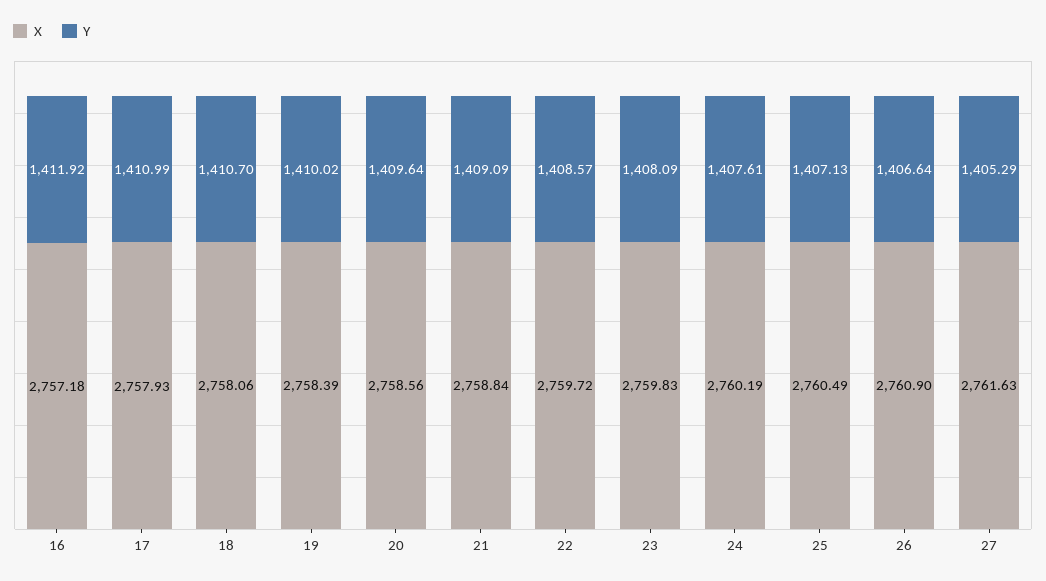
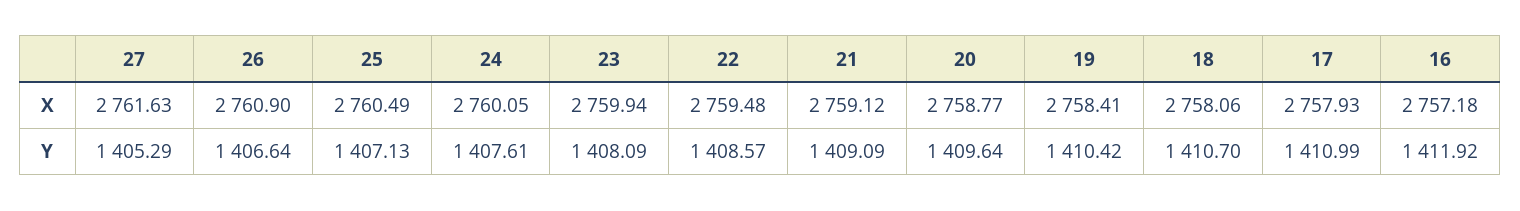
  {
    "X": {
      "16": 2757.18,
      "17": 2757.93,
      "18": 2758.06,
-     "19": 2758.39,
+     "19": 2758.41,
-     "20": 2758.56,
+     "20": 2758.77,
-     "21": 2758.84,
+     "21": 2759.12,
-     "22": 2759.72,
+     "22": 2759.48,
-     "23": 2759.83,
+     "23": 2759.94,
-     "24": 2760.19,
+     "24": 2760.05,
      "25": 2760.49,
      "26": 2760.9,
      "27": 2761.63
    },
    "Y": {
      "16": 1411.92,
      "17": 1410.99,
      "18": 1410.7,
-     "19": 1410.02,
+     "19": 1410.42,
      "20": 1409.64,
      "21": 1409.09,
      "22": 1408.57,
      "23": 1408.09,
      "24": 1407.61,
      "25": 1407.13,
      "26": 1406.64,
      "27": 1405.29
    }
  }

